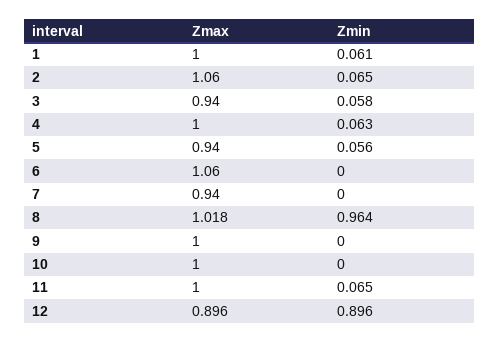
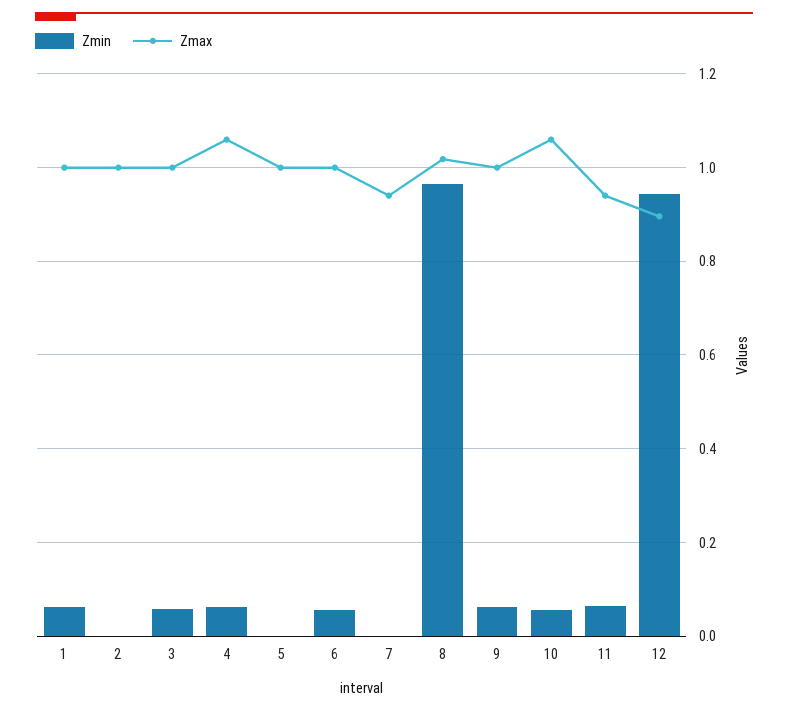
  {
    "Zmax": {
      "1": 1,
-     "2": 1.06,
+     "2": 1,
-     "3": 0.94,
+     "3": 1,
-     "4": 1,
+     "4": 1.06,
-     "5": 0.94,
+     "5": 1,
-     "6": 1.06,
+     "6": 1,
      "7": 0.94,
      "8": 1.018,
      "9": 1,
-     "10": 1,
+     "10": 1.06,
-     "11": 1,
+     "11": 0.94,
      "12": 0.896
    },
    "Zmin": {
      "1": 0.061,
-     "2": 0.065,
+     "2": 0,
      "3": 0.058,
      "4": 0.063,
-     "5": 0.056,
+     "5": 0,
-     "6": 0,
+     "6": 0.06,
      "7": 0,
      "8": 0.964,
-     "9": 0,
+     "9": 0.06,
-     "10": 0,
+     "10": 0.06,
      "11": 0.065,
-     "12": 0.896
+     "12": 0.94
    }
  }

